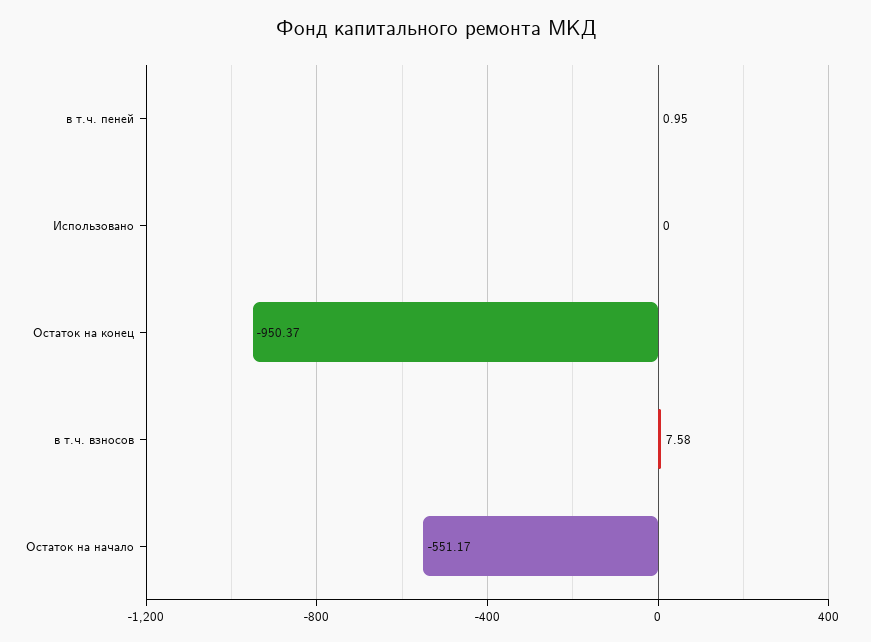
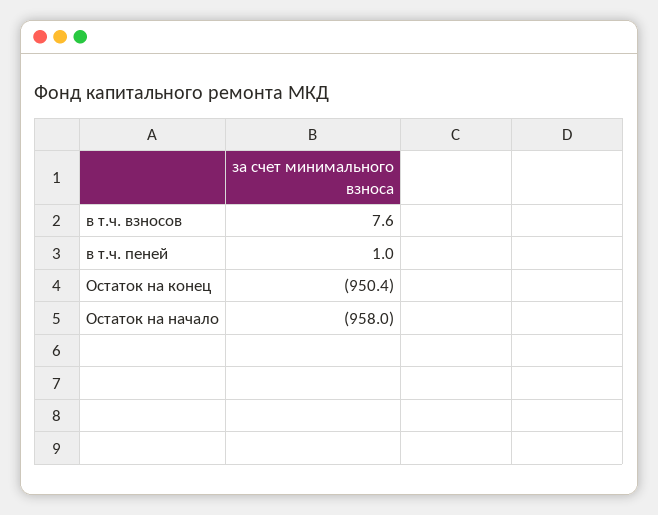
  {
    "в т.ч. пеней": 0.95,
-   "Использовано": 0,
    "Остаток на конец": -950.37,
    "в т.ч. взносов": 7.58,
-   "Остаток на начало": -551.17
+   "Остаток на начало": -958
  }

